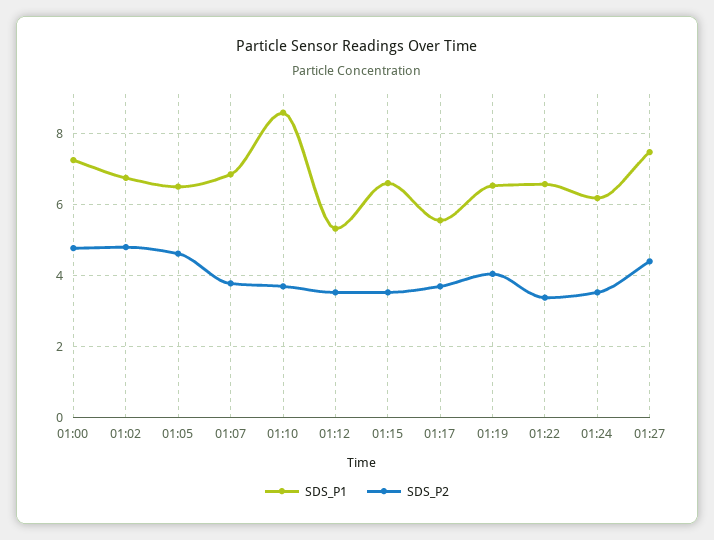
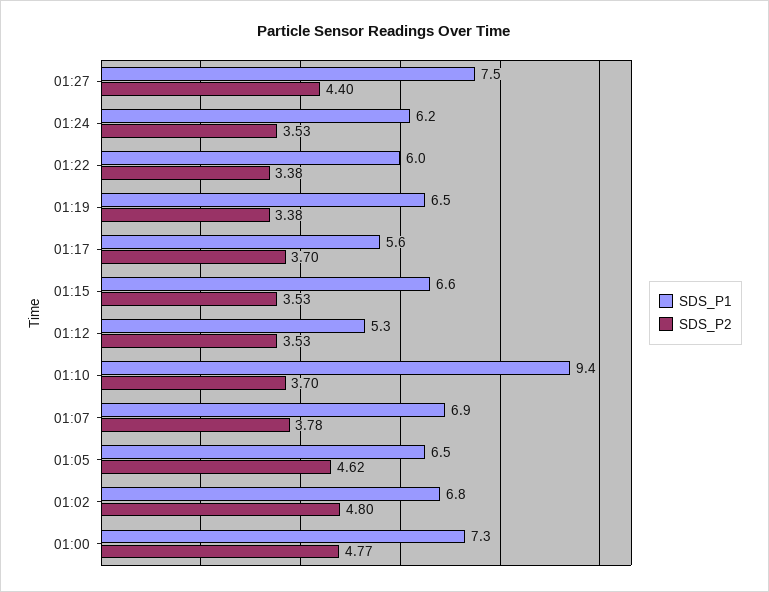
  {
    "SDS_P1": {
      "01:00": 7.3,
      "01:02": 6.8,
      "01:05": 6.5,
      "01:07": 6.9,
-     "01:10": 8.6,
+     "01:10": 9.4,
      "01:12": 5.3,
      "01:15": 6.6,
      "01:17": 5.6,
      "01:19": 6.5,
-     "01:22": 6.6,
+     "01:22": 6,
      "01:24": 6.2,
      "01:27": 7.5
    },
    "SDS_P2": {
      "01:00": 4.77,
      "01:02": 4.8,
      "01:05": 4.62,
      "01:07": 3.78,
      "01:10": 3.7,
      "01:12": 3.53,
      "01:15": 3.53,
      "01:17": 3.7,
-     "01:19": 4,
+     "01:19": 3.38,
      "01:22": 3.38,
      "01:24": 3.53,
      "01:27": 4.4
    }
  }

